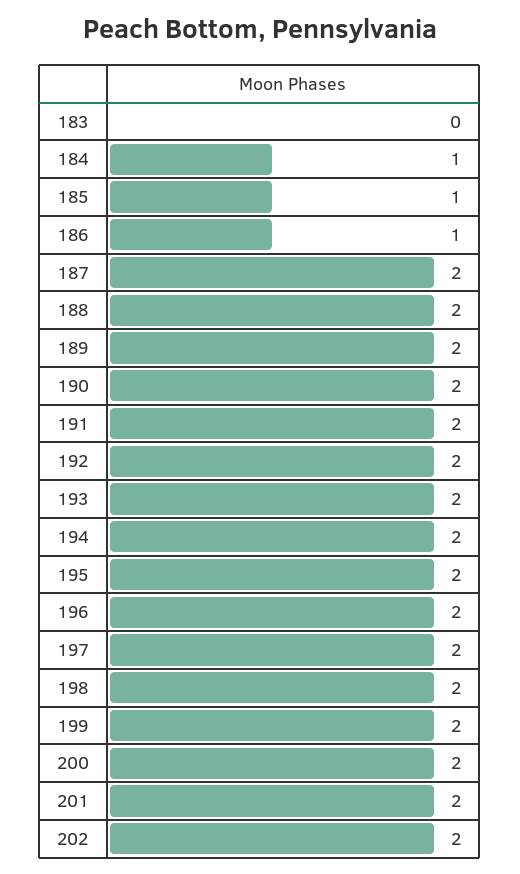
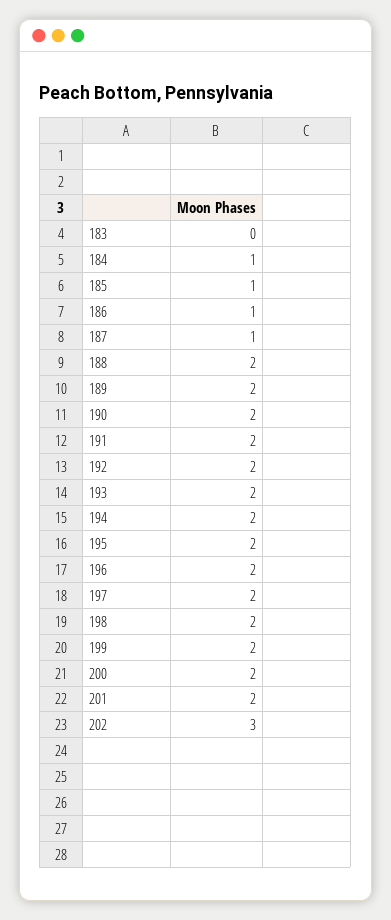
  {
    "183": 0,
    "184": 1,
    "185": 1,
    "186": 1,
-   "187": 2,
+   "187": 1,
    "188": 2,
    "189": 2,
    "190": 2,
    "191": 2,
    "192": 2,
    "193": 2,
    "194": 2,
    "195": 2,
    "196": 2,
    "197": 2,
    "198": 2,
    "199": 2,
    "200": 2,
    "201": 2,
-   "202": 2
+   "202": 3
  }

